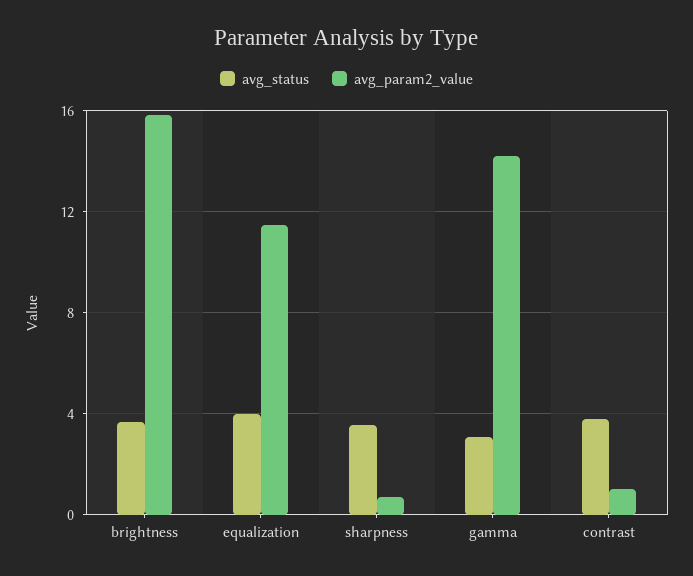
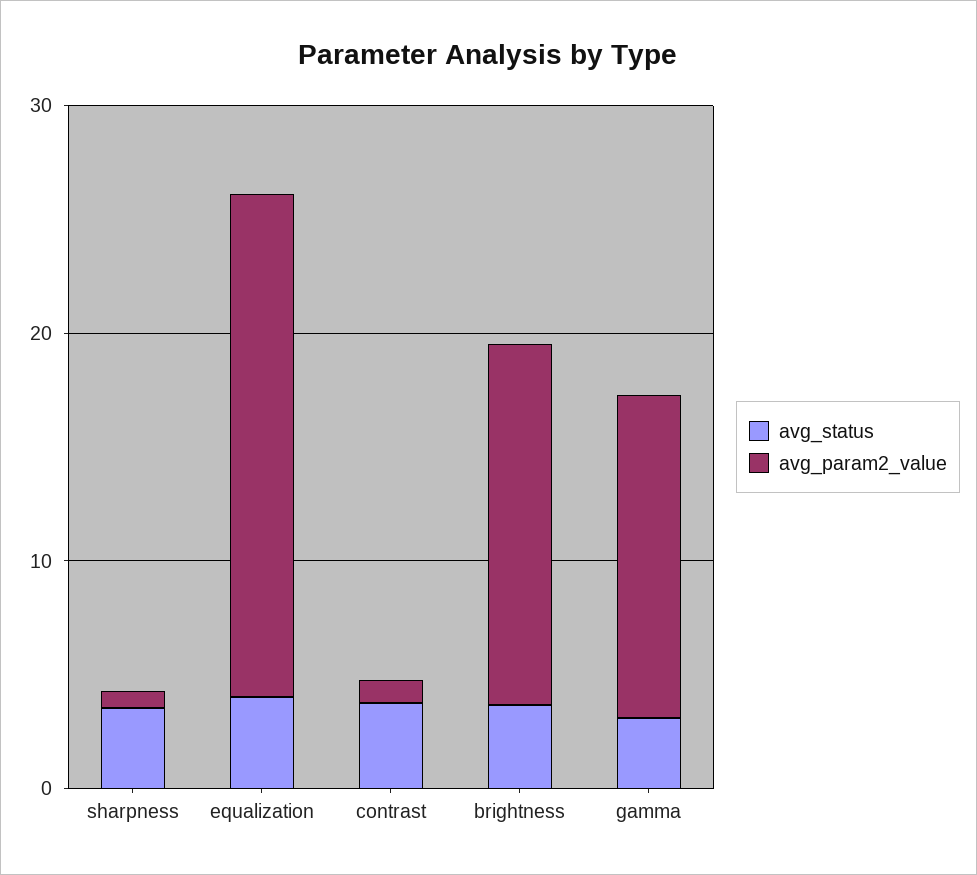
  {
    "avg_status": {
      "brightness": 3.5,
      "equalization": 4,
      "sharpness": 3.5,
      "gamma": 3,
      "contrast": 4
    },
    "avg_param2_value": {
      "brightness": 16,
-     "equalization": 11.5,
+     "equalization": 22,
      "sharpness": 0.5,
      "gamma": 14,
      "contrast": 1
    }
  }

